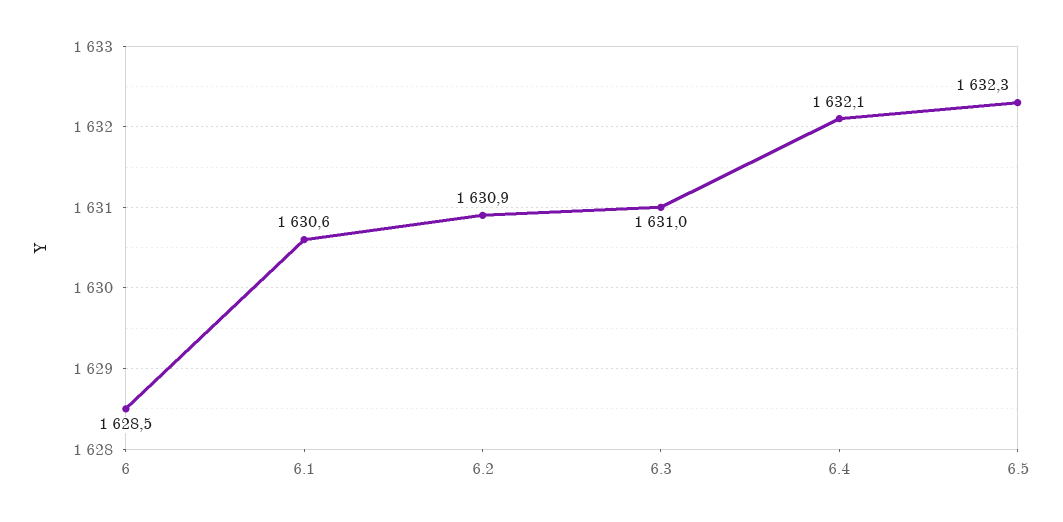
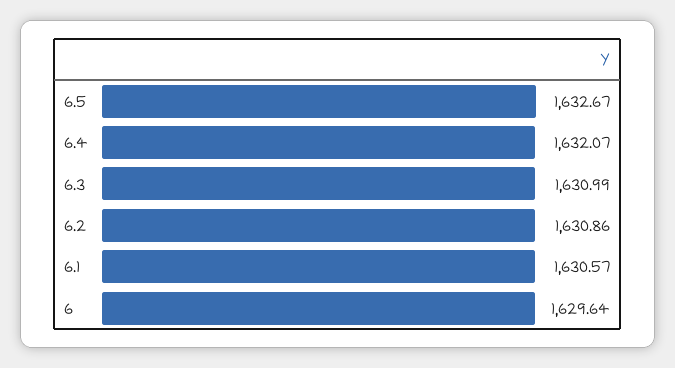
  {
-   "6": 1628.5,
+   "6": 1629.64,
    "6.1": 1630.57,
    "6.2": 1630.86,
    "6.3": 1630.99,
    "6.4": 1632.07,
-   "6.5": 1632.3
+   "6.5": 1632.67
  }

